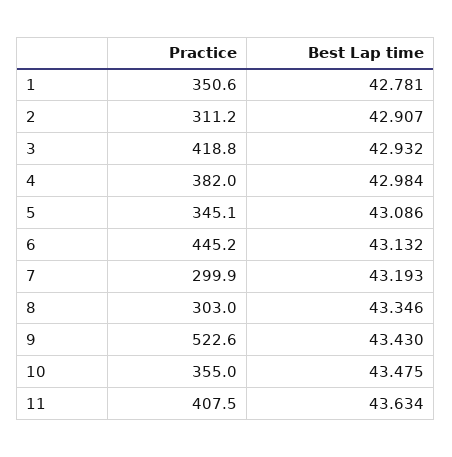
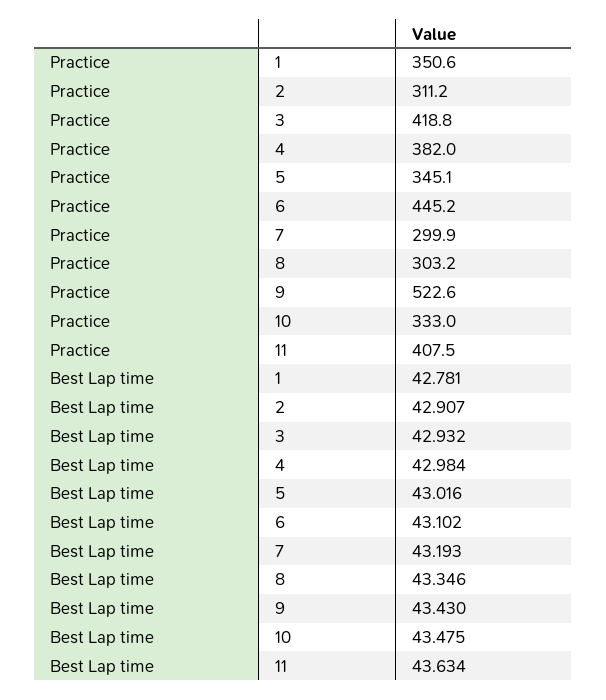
  {
    "Practice": {
      "1": 350.6,
      "2": 311.2,
      "3": 418.8,
      "4": 382,
      "5": 345.1,
      "6": 445.2,
      "7": 299.9,
-     "8": 303,
+     "8": 303.2,
      "9": 522.6,
-     "10": 355,
+     "10": 333,
      "11": 407.5
    },
    "Best Lap time": {
      "1": 42.781,
      "2": 42.907,
      "3": 42.932,
      "4": 42.984,
-     "5": 43.086,
+     "5": 43.016,
-     "6": 43.132,
+     "6": 43.102,
      "7": 43.193,
      "8": 43.346,
      "9": 43.43,
      "10": 43.475,
      "11": 43.634
    }
  }

